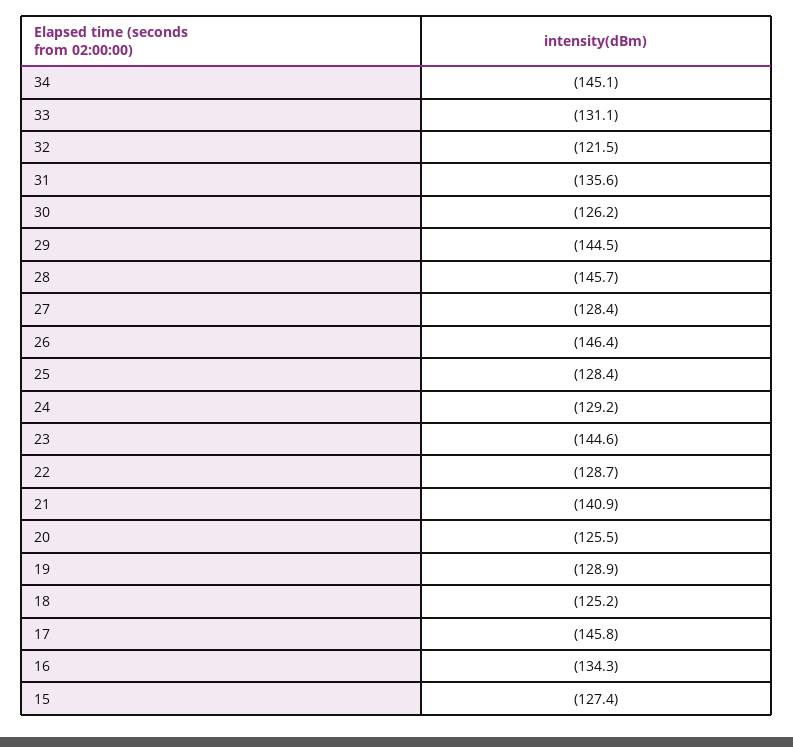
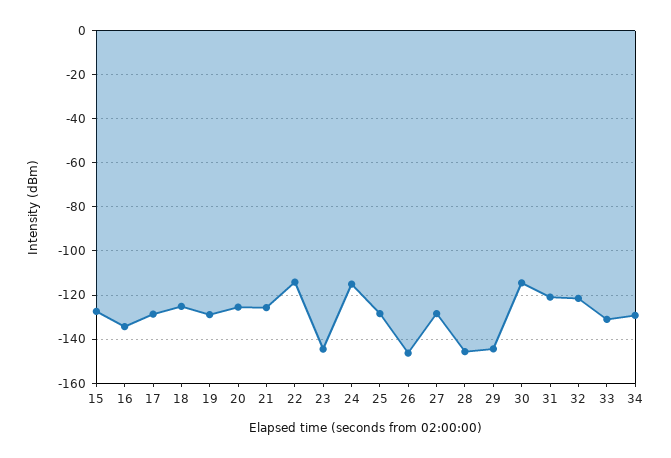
  {
-   "34": -145.1,
+   "34": -130,
    "33": -131.1,
    "32": -121.5,
-   "31": -135.6,
+   "31": -120,
-   "30": -126.2,
+   "30": -115,
    "29": -144.5,
    "28": -145.7,
    "27": -128.4,
    "26": -146.4,
    "25": -128.4,
-   "24": -129.2,
+   "24": -115,
    "23": -144.6,
-   "22": -128.7,
+   "22": -115,
-   "21": -140.9,
+   "21": -125,
    "20": -125.5,
    "19": -128.9,
    "18": -125.2,
-   "17": -145.8,
+   "17": -130,
    "16": -134.3,
    "15": -127.4
  }

